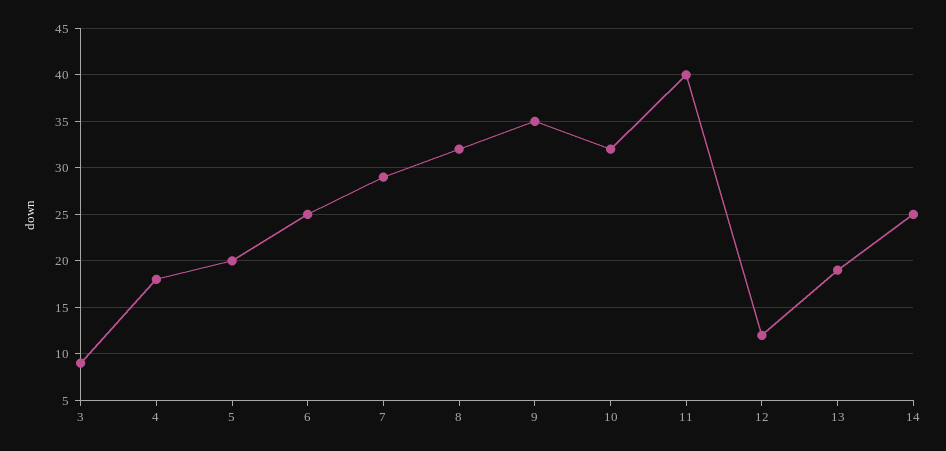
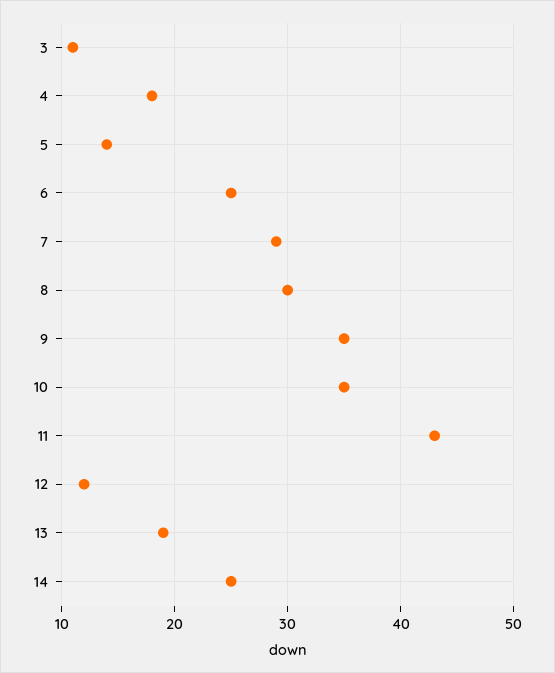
  {
-   "3": 9,
+   "3": 11,
    "4": 18,
-   "5": 20,
+   "5": 14,
    "6": 25,
    "7": 29,
-   "8": 32,
+   "8": 30,
    "9": 35,
-   "10": 32,
+   "10": 35,
-   "11": 40,
+   "11": 43,
    "12": 12,
    "13": 19,
    "14": 25
  }

